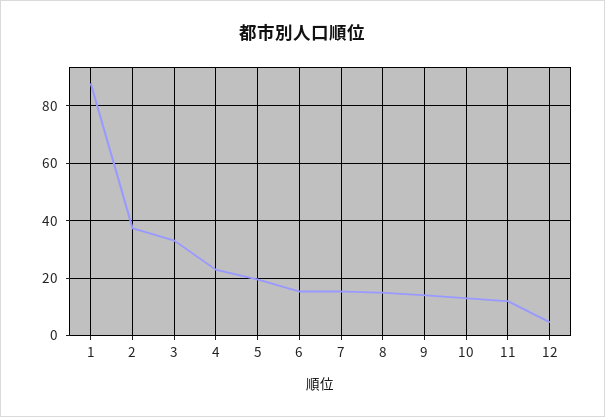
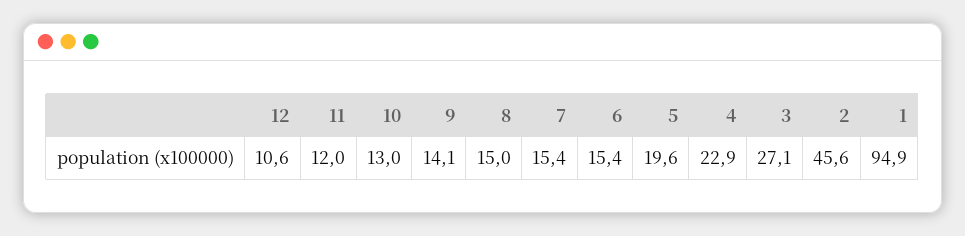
  {
-   "1": 87.5,
+   "1": 94.9,
-   "2": 37.5,
+   "2": 45.6,
-   "3": 32.5,
+   "3": 27.1,
    "4": 22.9,
    "5": 19.6,
    "6": 15.4,
    "7": 15.4,
    "8": 15,
    "9": 14.1,
    "10": 13,
    "11": 12,
-   "12": 5
+   "12": 10.6
  }

